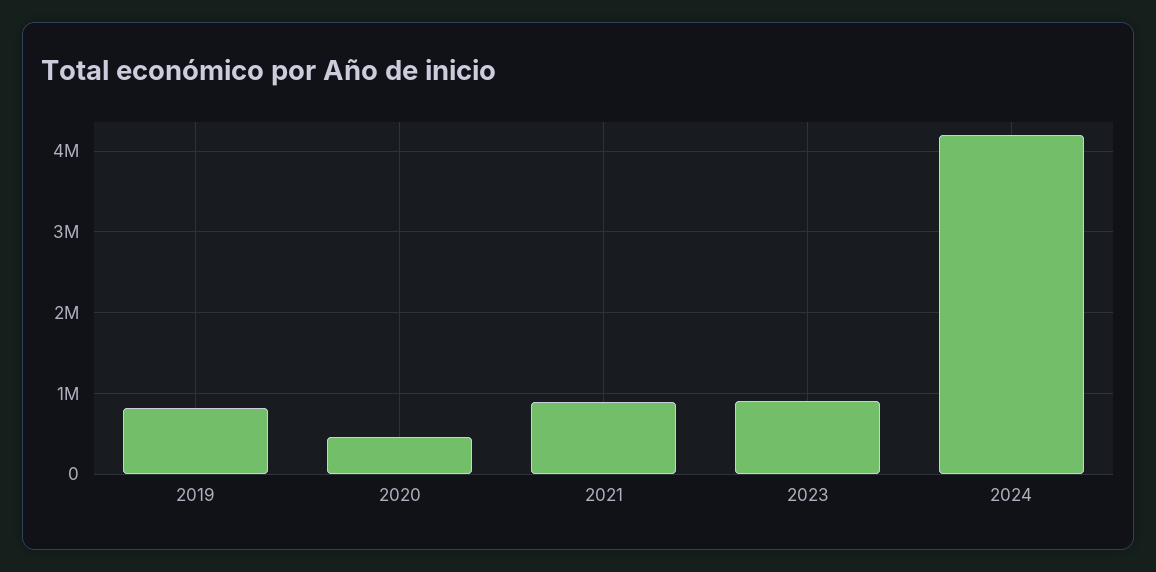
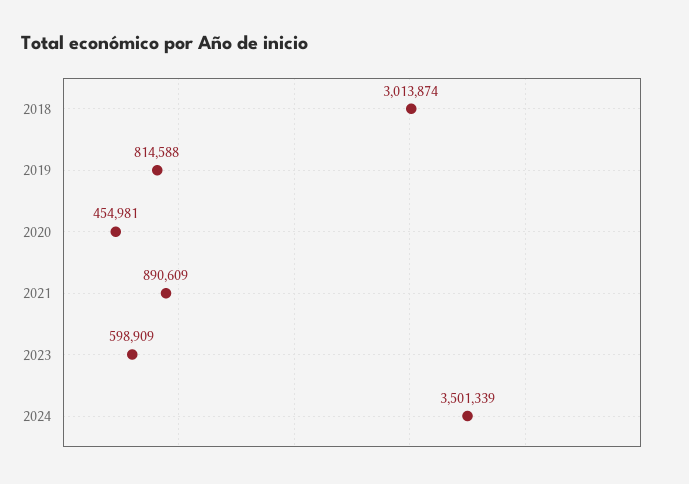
  {
    "2019": 814588,
    "2020": 454981,
    "2021": 890609,
-   "2023": 900000,
+   "2023": 598909,
-   "2024": 4200000
+   "2024": 3501339,
+   "2018": 3013874
  }

